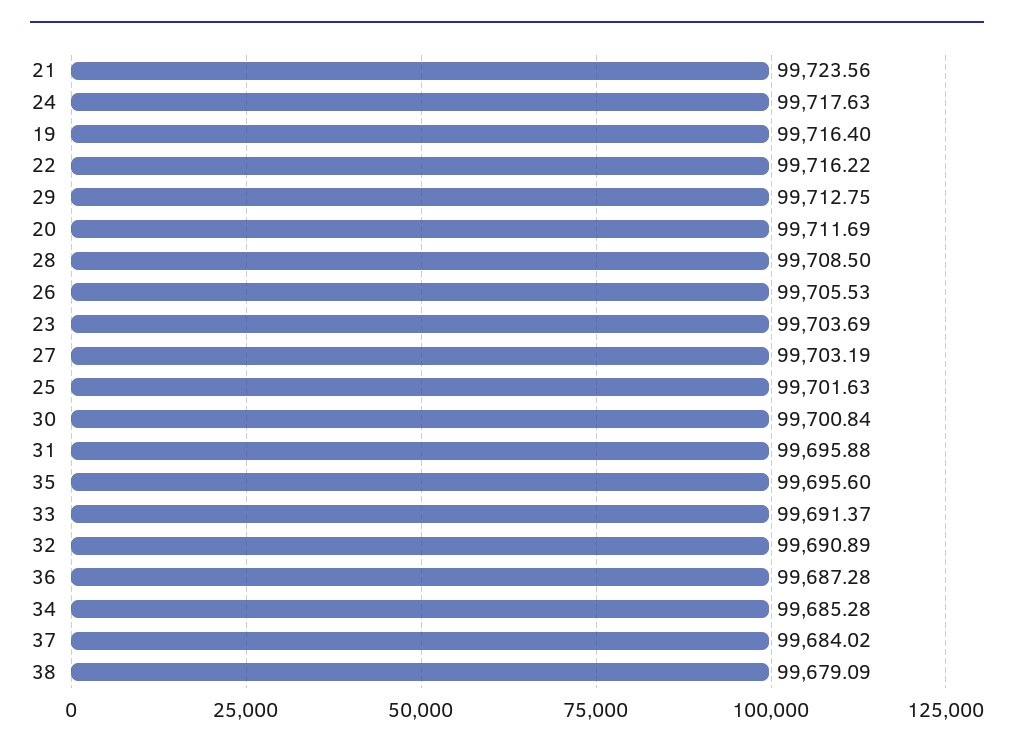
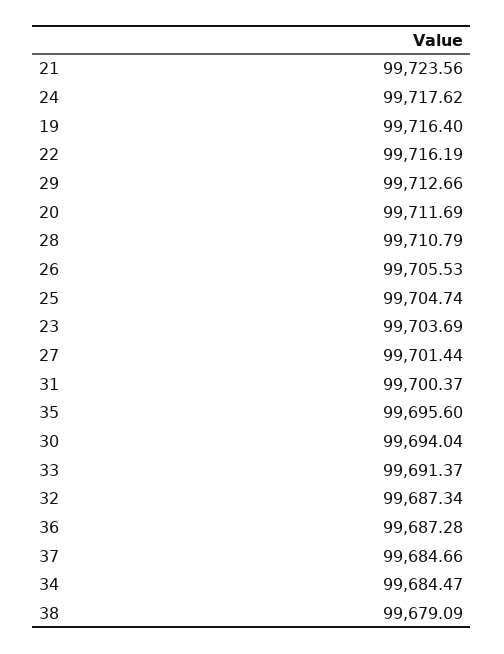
  {
    "21": 99723.56,
-   "24": 99717.63,
+   "24": 99717.62,
    "19": 99716.4,
-   "22": 99716.22,
+   "22": 99716.19,
-   "29": 99712.75,
+   "29": 99712.66,
    "20": 99711.69,
-   "28": 99708.5,
+   "28": 99710.79,
    "26": 99705.53,
    "23": 99703.69,
-   "27": 99703.19,
+   "27": 99701.44,
-   "25": 99701.63,
+   "25": 99704.74,
-   "30": 99700.84,
+   "30": 99694.04,
-   "31": 99695.88,
+   "31": 99700.37,
    "35": 99695.6,
    "33": 99691.37,
-   "32": 99690.89,
+   "32": 99687.34,
    "36": 99687.28,
-   "34": 99685.28,
+   "34": 99684.47,
-   "37": 99684.02,
+   "37": 99684.66,
    "38": 99679.09
  }

